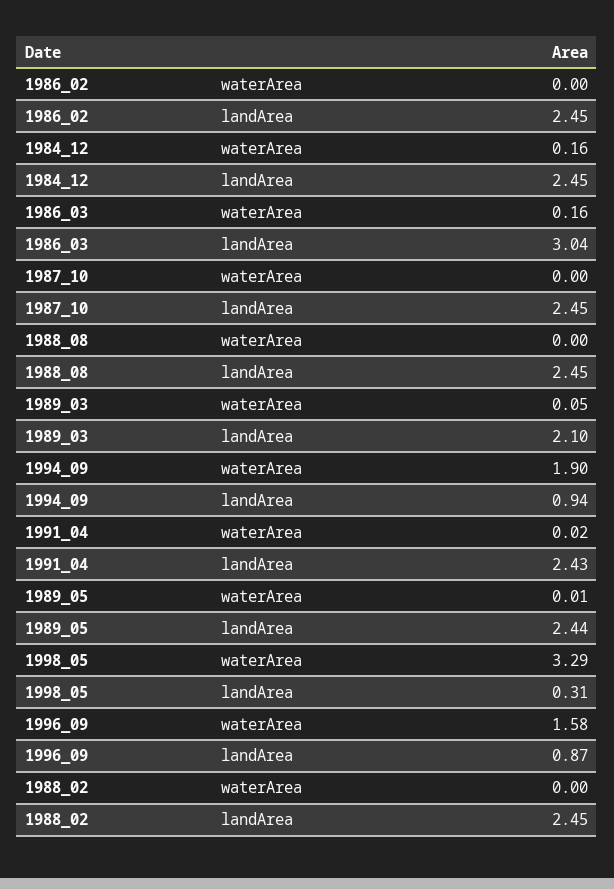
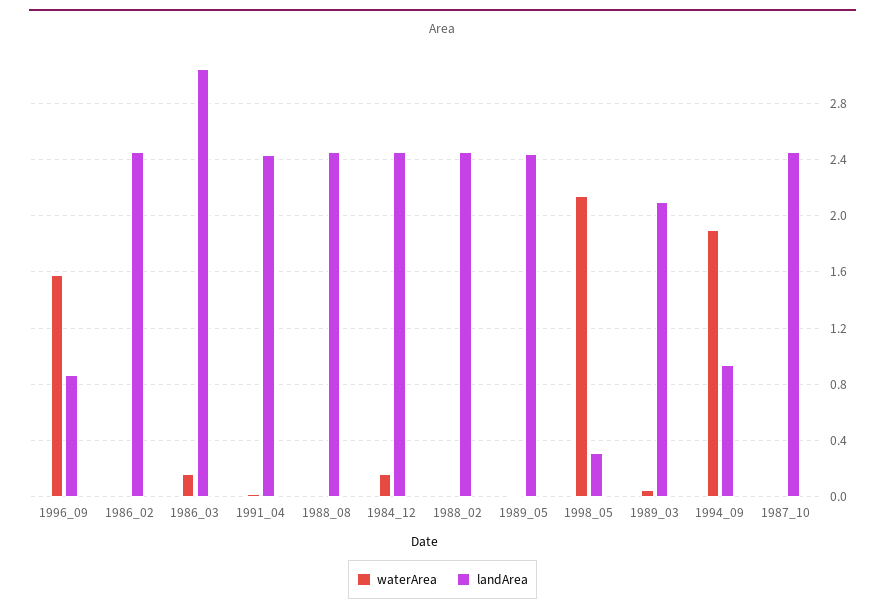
  {
    "waterArea": {
      "1986_02": 0,
      "1984_12": 0.16,
      "1986_03": 0.16,
      "1987_10": 0,
      "1988_08": 0,
      "1989_03": 0.05,
      "1994_09": 1.9,
      "1991_04": 0.02,
      "1989_05": 0.01,
-     "1998_05": 3.29,
+     "1998_05": 2.15,
      "1996_09": 1.58,
      "1988_02": 0
    },
    "landArea": {
      "1986_02": 2.45,
      "1984_12": 2.45,
      "1986_03": 3.04,
      "1987_10": 2.45,
      "1988_08": 2.45,
      "1989_03": 2.1,
      "1994_09": 0.94,
      "1991_04": 2.43,
      "1989_05": 2.44,
      "1998_05": 0.31,
      "1996_09": 0.87,
      "1988_02": 2.45
    }
  }

